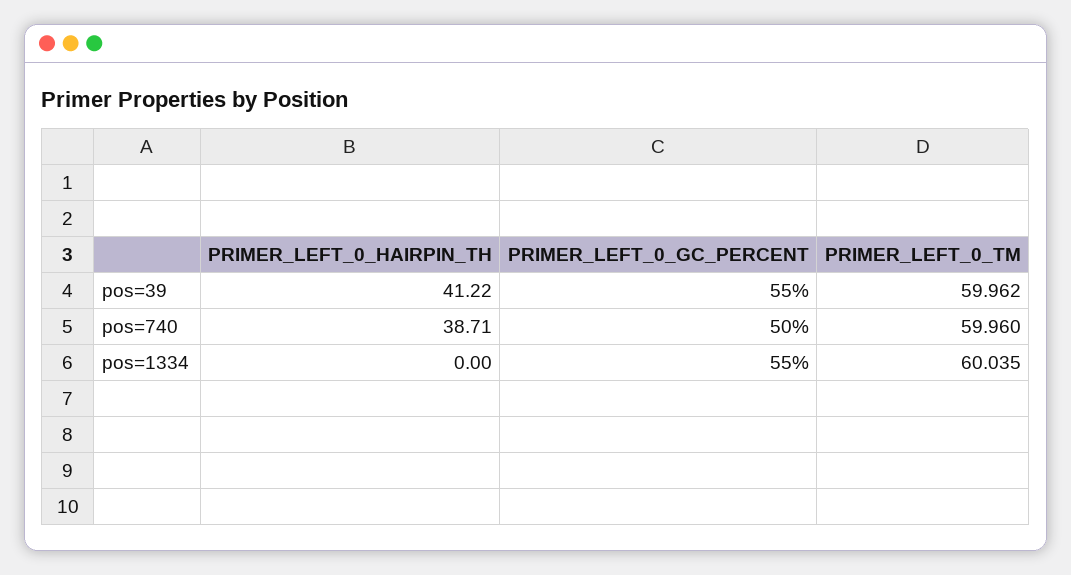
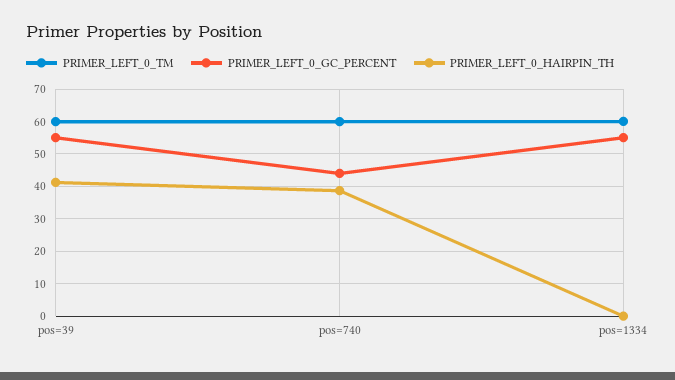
  {
    "PRIMER_LEFT_0_HAIRPIN_TH": {
      "pos=39": 41.22,
      "pos=740": 38.71,
      "pos=1334": 0
    },
    "PRIMER_LEFT_0_GC_PERCENT": {
      "pos=39": 55,
-     "pos=740": 50,
+     "pos=740": 44,
      "pos=1334": 55
    },
    "PRIMER_LEFT_0_TM": {
      "pos=39": 59.962,
      "pos=740": 59.96,
      "pos=1334": 60.035
    }
  }

